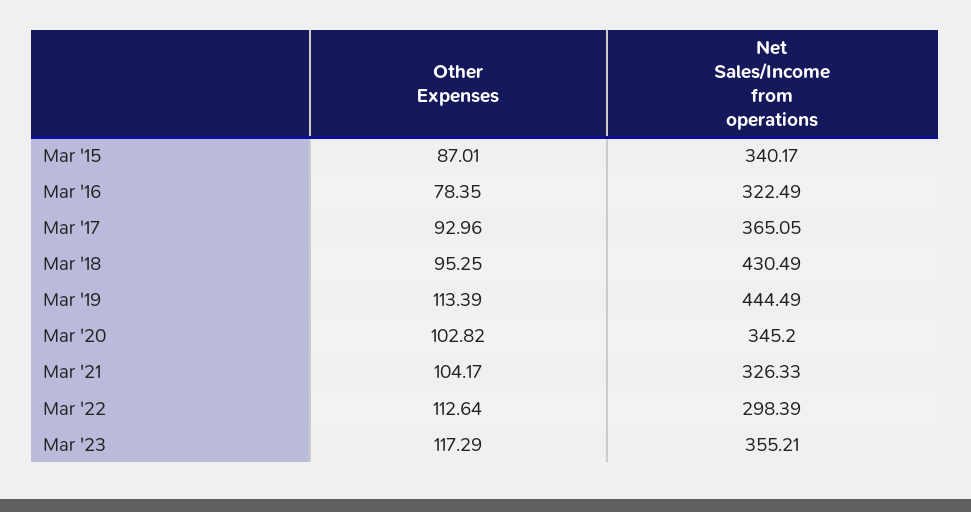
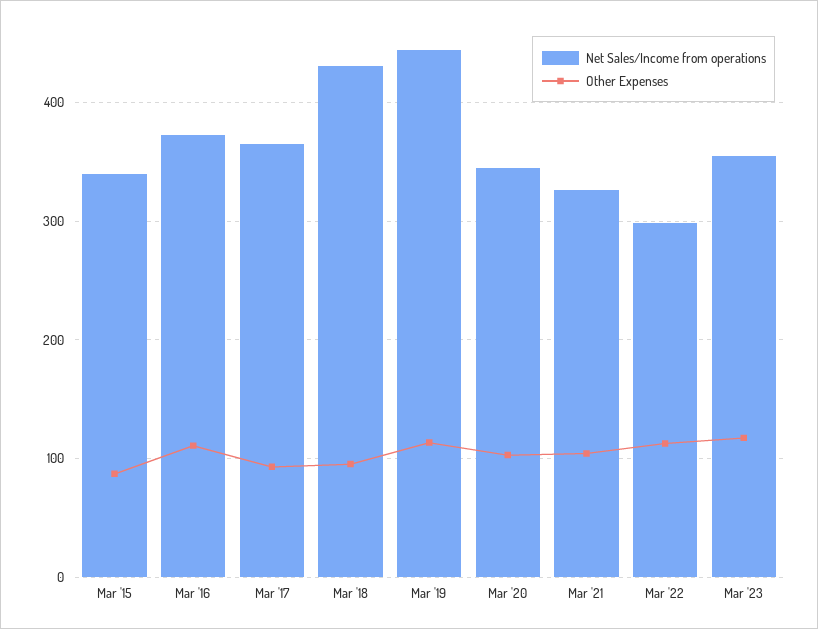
  {
    "Other Expenses": {
      "Mar '15": 87.01,
-     "Mar '16": 78.35,
+     "Mar '16": 110,
      "Mar '17": 92.96,
      "Mar '18": 95.25,
      "Mar '19": 113.39,
      "Mar '20": 102.82,
      "Mar '21": 104.17,
      "Mar '22": 112.64,
      "Mar '23": 117.29
    },
    "Net Sales/Income from operations": {
      "Mar '15": 340.17,
-     "Mar '16": 322.49,
+     "Mar '16": 370,
      "Mar '17": 365.05,
      "Mar '18": 430.49,
      "Mar '19": 444.49,
      "Mar '20": 345.2,
      "Mar '21": 326.33,
      "Mar '22": 298.39,
      "Mar '23": 355.21
    }
  }

